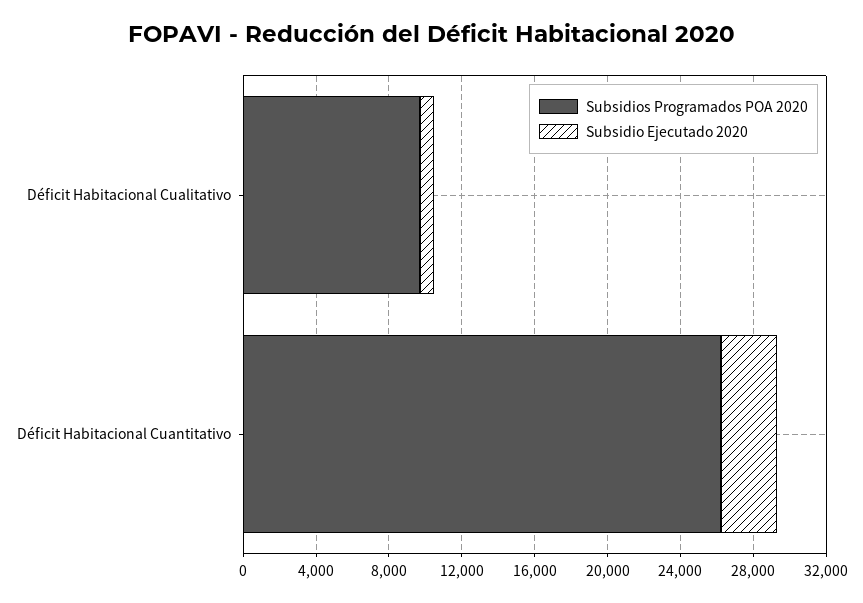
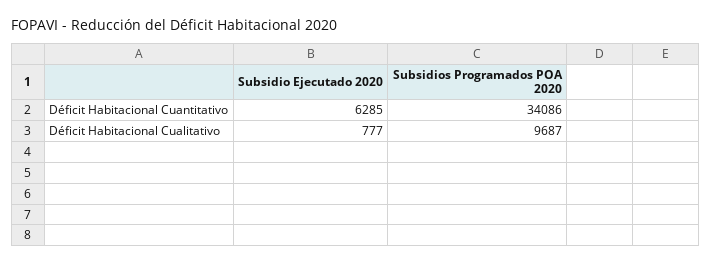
  {
    "Subsidios Programados POA 2020": {
      "Déficit Habitacional Cualitativo": 9687,
-     "Déficit Habitacional Cuantitativo": 26000
+     "Déficit Habitacional Cuantitativo": 34086
    },
    "Subsidio Ejecutado 2020": {
      "Déficit Habitacional Cualitativo": 777,
-     "Déficit Habitacional Cuantitativo": 3000
+     "Déficit Habitacional Cuantitativo": 6285
    }
  }

